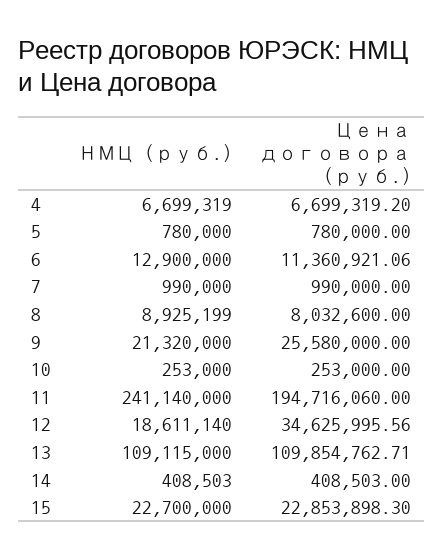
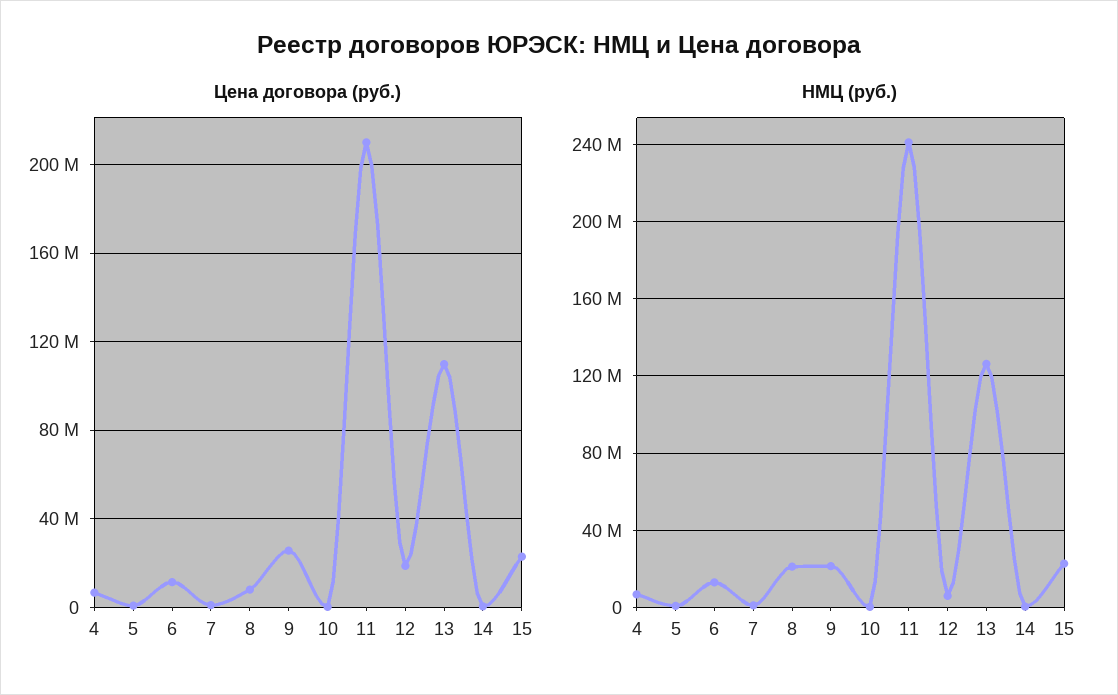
  {
    "НМЦ (руб.)": {
      "4": 6699319,
      "5": 780000,
      "6": 12900000,
      "7": 990000,
-     "8": 8925199,
+     "8": 20000000,
      "9": 21320000,
      "10": 253000,
      "11": 241140000,
-     "12": 18611140,
+     "12": 5000000,
-     "13": 109115000,
+     "13": 125000000,
      "14": 408503,
      "15": 22700000
    },
    "Цена договора (руб.)": {
      "4": 6699319.2,
      "5": 780000,
      "6": 11360921.06,
      "7": 990000,
      "8": 8032600,
      "9": 25580000,
      "10": 253000,
-     "11": 194716060,
+     "11": 210000000,
-     "12": 34625995.56,
+     "12": 20000000,
      "13": 109854762.71,
      "14": 408503,
      "15": 22853898.3
    }
  }

